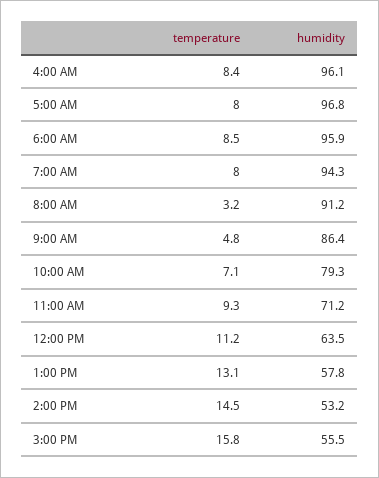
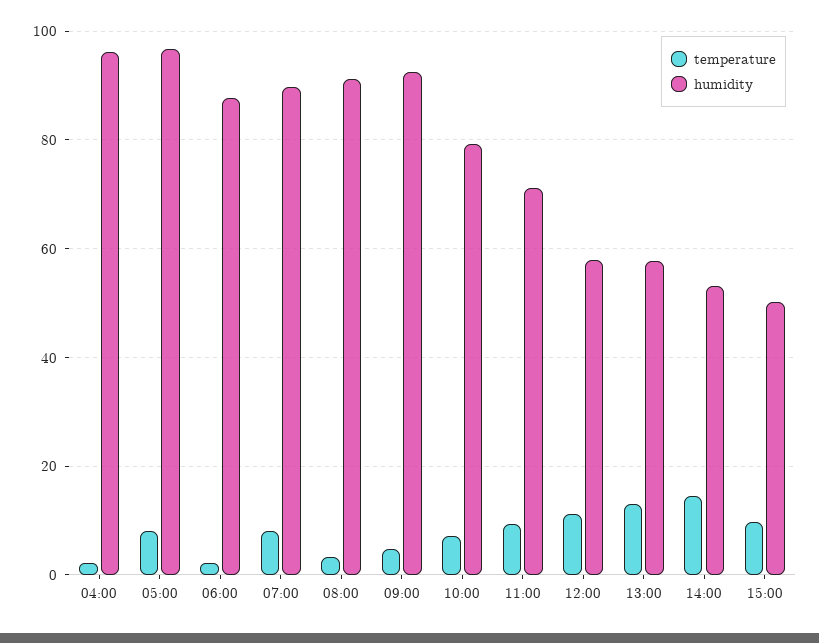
  {
    "temperature": {
-     "4:00 AM": 8.4,
+     "4:00 AM": 2,
      "5:00 AM": 8,
-     "6:00 AM": 8.5,
+     "6:00 AM": 2,
      "7:00 AM": 8,
      "8:00 AM": 3.2,
      "9:00 AM": 4.8,
      "10:00 AM": 7.1,
      "11:00 AM": 9.3,
      "12:00 PM": 11.2,
      "1:00 PM": 13.1,
      "2:00 PM": 14.5,
-     "3:00 PM": 15.8
+     "3:00 PM": 10
    },
    "humidity": {
      "4:00 AM": 96.1,
      "5:00 AM": 96.8,
-     "6:00 AM": 95.9,
+     "6:00 AM": 88,
-     "7:00 AM": 94.3,
+     "7:00 AM": 90,
      "8:00 AM": 91.2,
-     "9:00 AM": 86.4,
+     "9:00 AM": 92,
      "10:00 AM": 79.3,
      "11:00 AM": 71.2,
-     "12:00 PM": 63.5,
+     "12:00 PM": 58,
      "1:00 PM": 57.8,
      "2:00 PM": 53.2,
-     "3:00 PM": 55.5
+     "3:00 PM": 50
    }
  }

